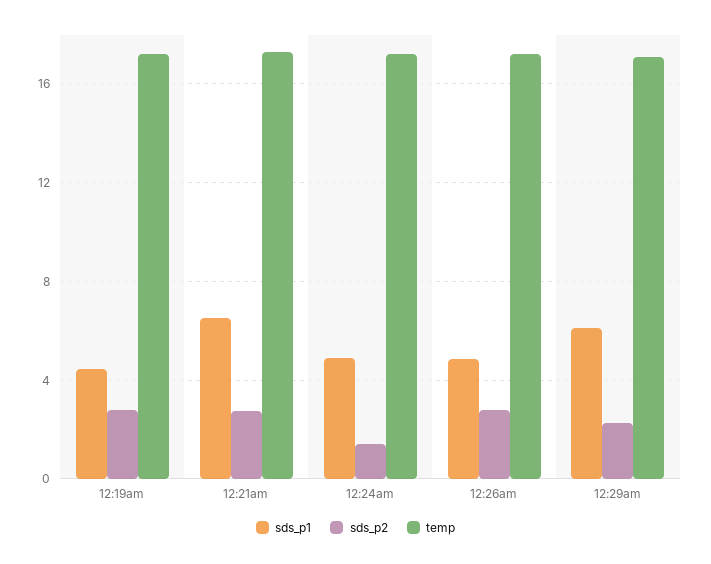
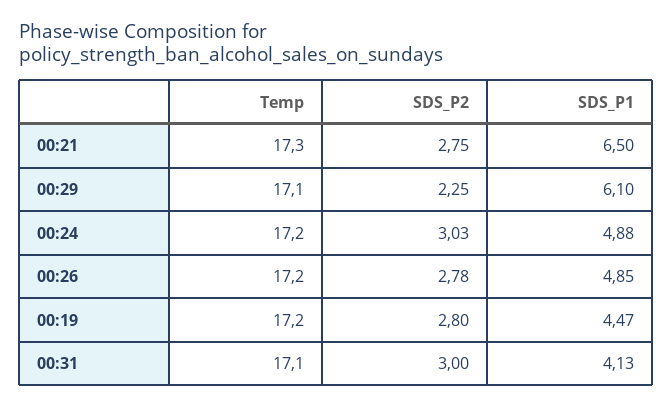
  {
    "sds_p1": {
      "12:19am": 4.47,
      "12:21am": 6.5,
      "12:24am": 4.88,
      "12:26am": 4.85,
-     "12:29am": 6.1
+     "12:29am": 6.1,
+     "00:31": 4.13
    },
    "sds_p2": {
      "12:19am": 2.8,
      "12:21am": 2.75,
-     "12:24am": 1.5,
+     "12:24am": 3.03,
      "12:26am": 2.78,
-     "12:29am": 2.25
+     "12:29am": 2.25,
+     "00:31": 3
    },
    "temp": {
      "12:19am": 17.2,
      "12:21am": 17.3,
      "12:24am": 17.2,
      "12:26am": 17.2,
-     "12:29am": 17.1
+     "12:29am": 17.1,
+     "00:31": 17.1
    }
  }

